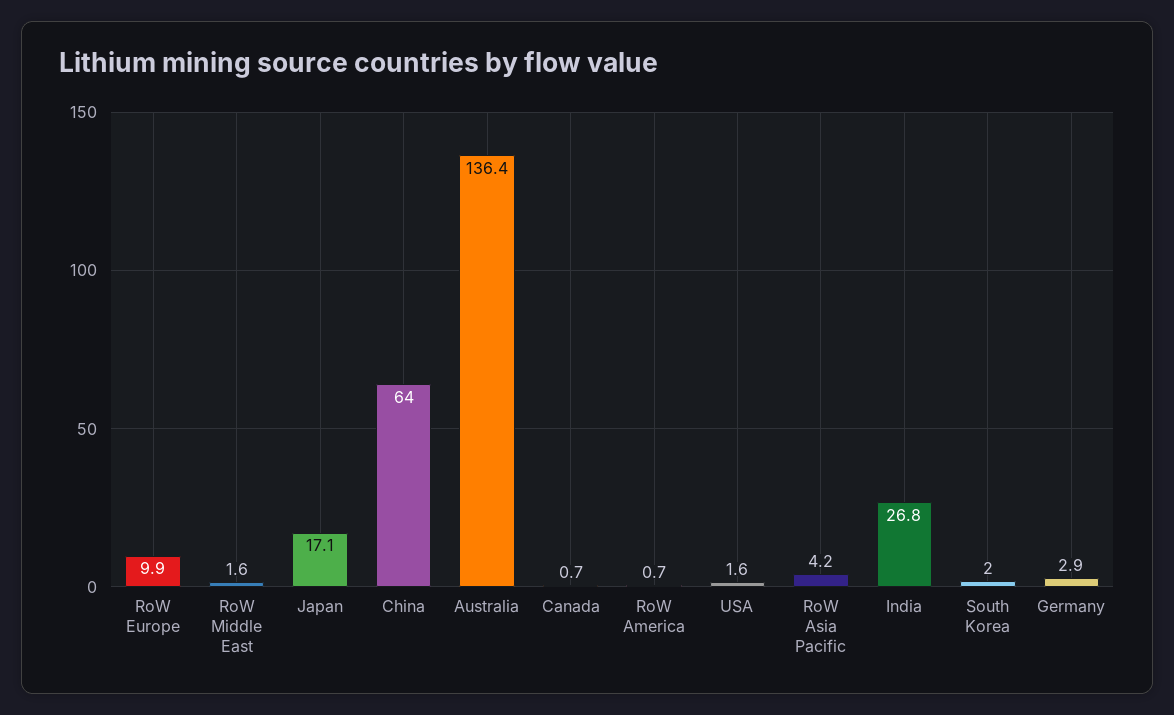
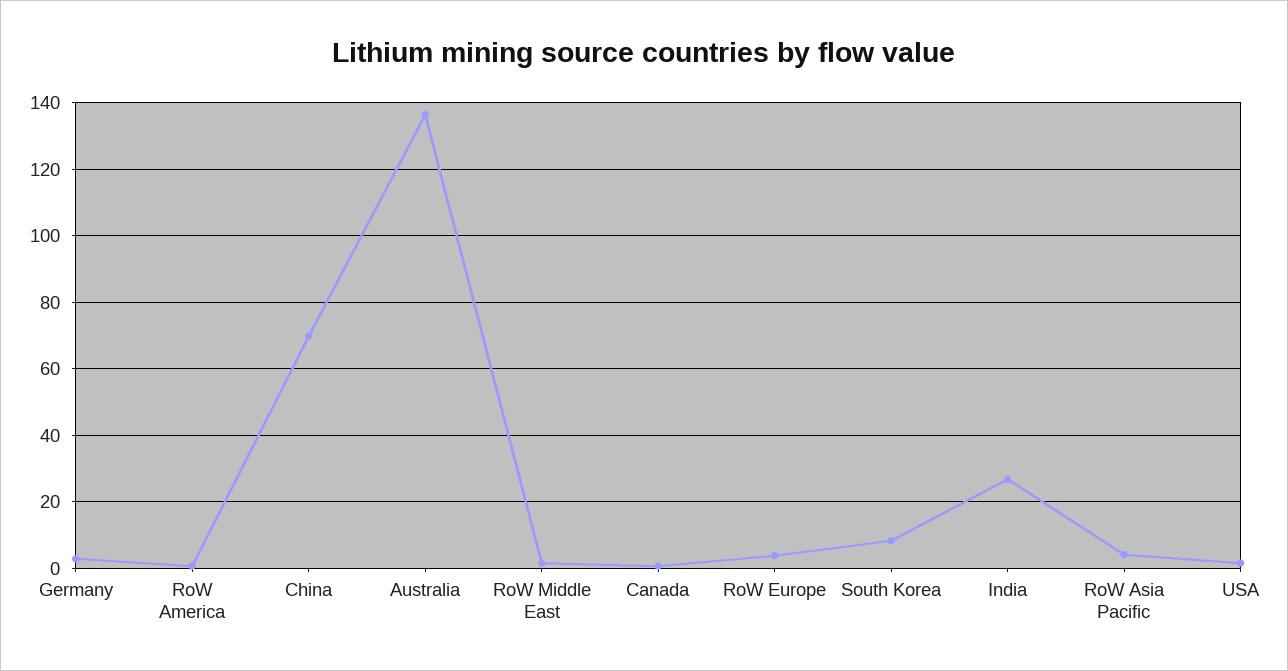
  {
-   "RoW Europe": 9.9,
+   "RoW Europe": 4,
    "RoW Middle East": 1.6,
-   "Japan": 17.1,
-   "China": 64,
+   "China": 70,
    "Australia": 136.4,
    "Canada": 0.7,
    "RoW America": 0.7,
    "USA": 1.6,
    "RoW Asia Pacific": 4.2,
    "India": 26.8,
-   "South Korea": 2,
+   "South Korea": 8,
    "Germany": 2.9
  }

